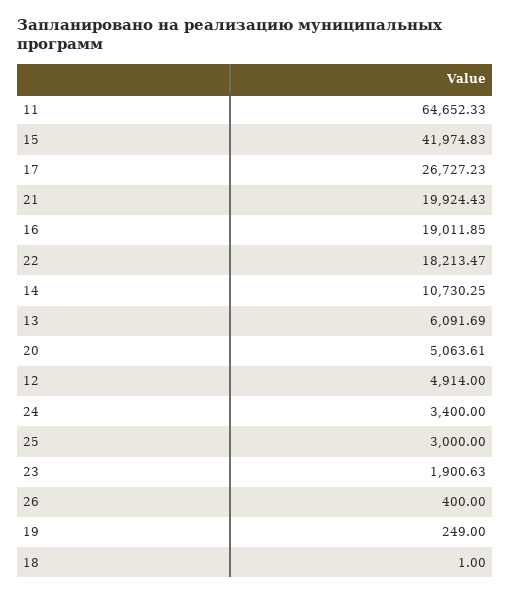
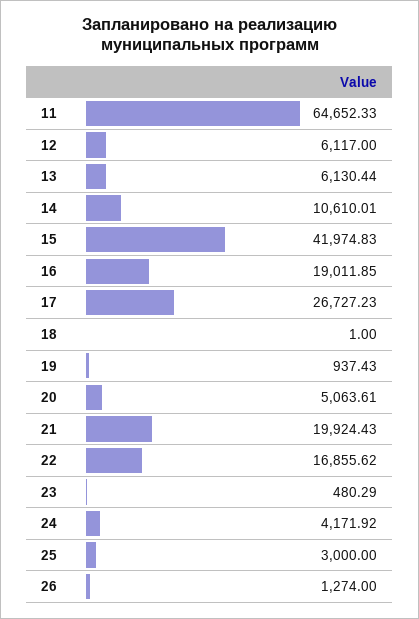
  {
    "11": 64652.33,
    "15": 41974.83,
    "17": 26727.23,
    "21": 19924.43,
    "16": 19011.85,
-   "22": 18213.47,
+   "22": 16855.62,
-   "14": 10730.25,
+   "14": 10610.01,
-   "13": 6091.69,
+   "13": 6130.44,
    "20": 5063.61,
-   "12": 4914,
+   "12": 6117,
-   "24": 3400,
+   "24": 4171.92,
    "25": 3000,
-   "23": 1900.63,
+   "23": 480.29,
-   "26": 400,
+   "26": 1274,
-   "19": 249,
+   "19": 937.43,
    "18": 1
  }

